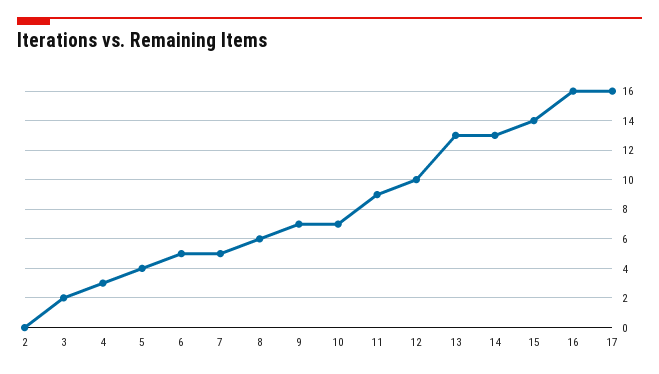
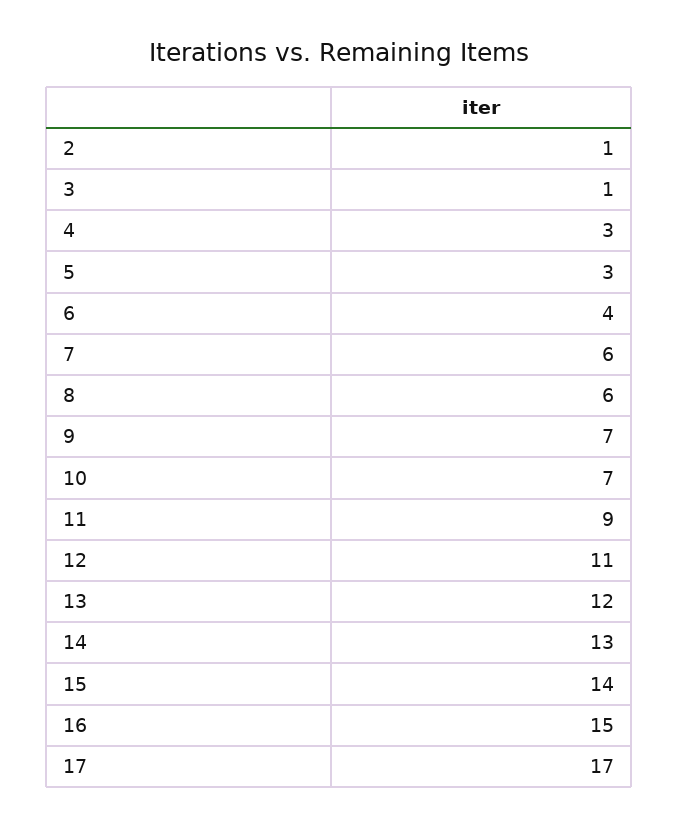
  {
-   "2": 0,
+   "2": 1,
-   "3": 2,
+   "3": 1,
    "4": 3,
-   "5": 4,
+   "5": 3,
-   "6": 5,
+   "6": 4,
-   "7": 5,
+   "7": 6,
    "8": 6,
    "9": 7,
    "10": 7,
    "11": 9,
-   "12": 10,
+   "12": 11,
-   "13": 13,
+   "13": 12,
    "14": 13,
    "15": 14,
-   "16": 16,
+   "16": 15,
-   "17": 16
+   "17": 17
  }

